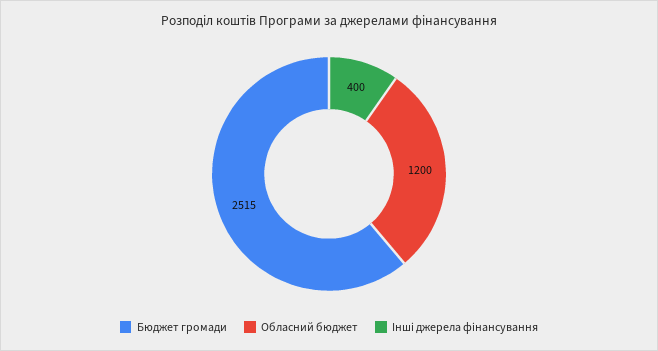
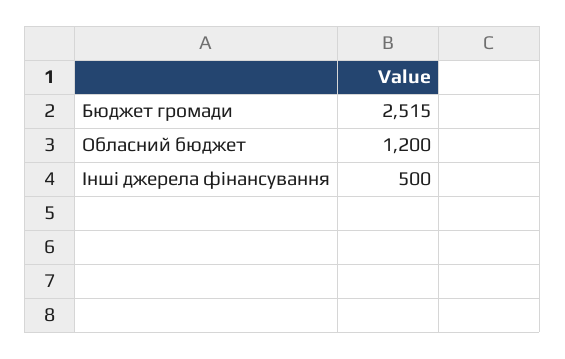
  {
    "Бюджет громади": 2515,
    "Обласний бюджет": 1200,
-   "Інші джерела фінансування": 400
+   "Інші джерела фінансування": 500
  }

